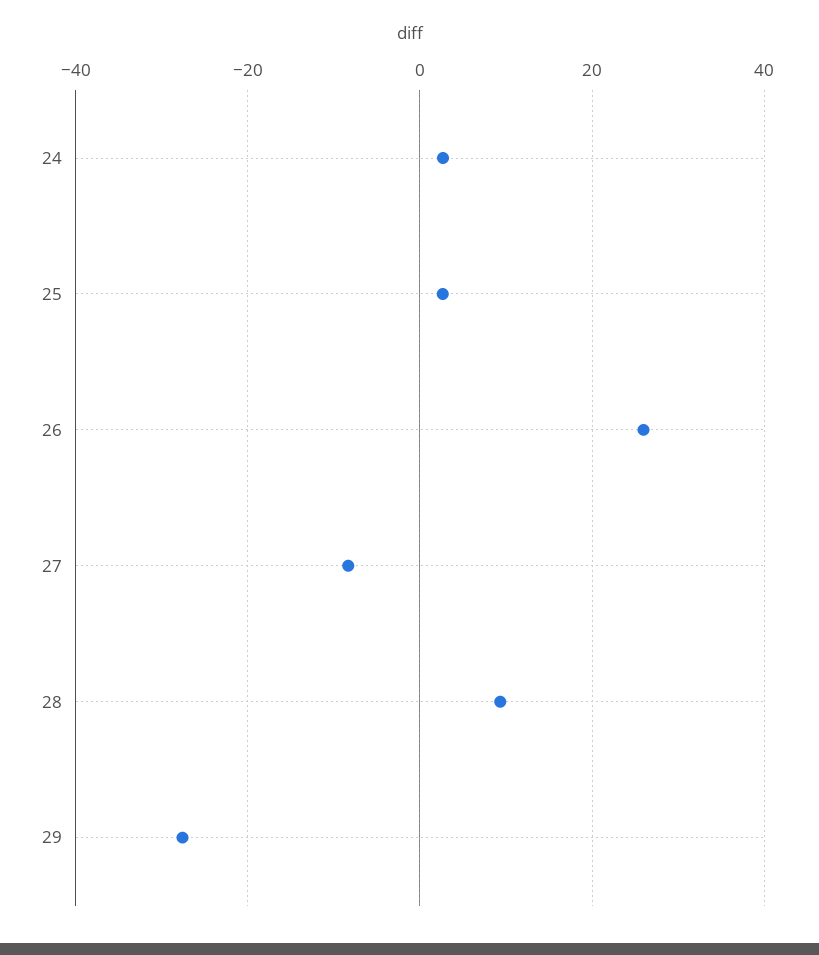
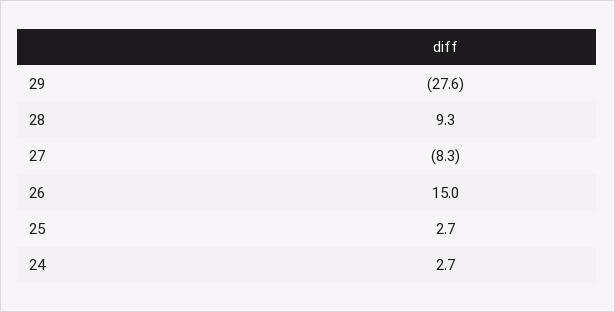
  {
    "24": 2.7,
    "25": 2.7,
-   "26": 26,
+   "26": 15,
    "27": -8.3,
    "28": 9.3,
    "29": -27.6
  }

